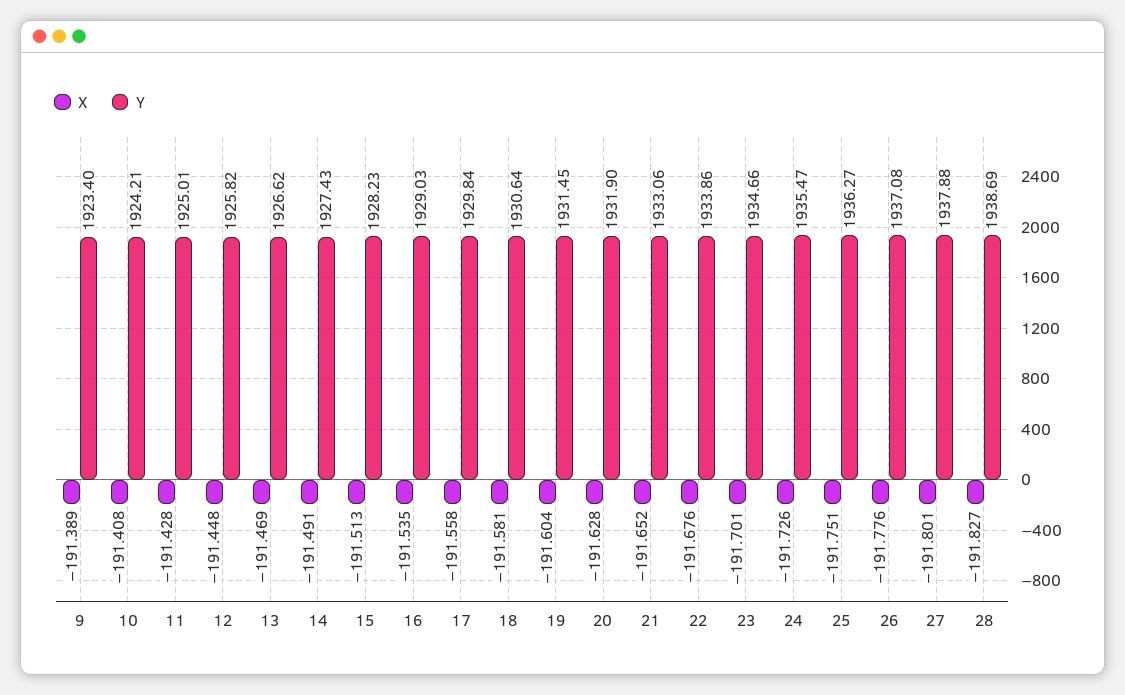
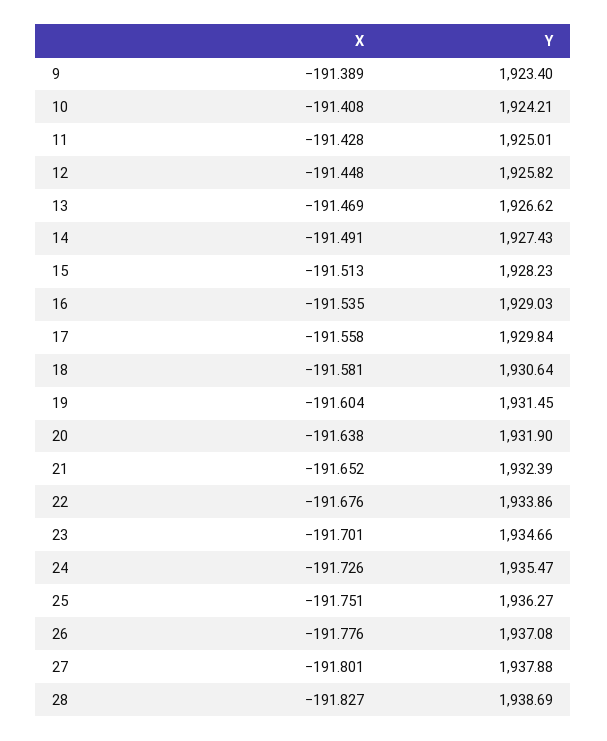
  {
    "X": {
      "9": -191.389,
      "10": -191.408,
      "11": -191.428,
      "12": -191.448,
      "13": -191.469,
      "14": -191.491,
      "15": -191.513,
      "16": -191.535,
      "17": -191.558,
      "18": -191.581,
      "19": -191.604,
-     "20": -191.628,
+     "20": -191.638,
      "21": -191.652,
      "22": -191.676,
      "23": -191.701,
      "24": -191.726,
      "25": -191.751,
      "26": -191.776,
      "27": -191.801,
      "28": -191.827
    },
    "Y": {
      "9": 1923.4,
      "10": 1924.21,
      "11": 1925.01,
      "12": 1925.82,
      "13": 1926.62,
      "14": 1927.43,
      "15": 1928.23,
      "16": 1929.03,
      "17": 1929.84,
      "18": 1930.64,
      "19": 1931.45,
      "20": 1931.9,
-     "21": 1933.06,
+     "21": 1932.39,
      "22": 1933.86,
      "23": 1934.66,
      "24": 1935.47,
      "25": 1936.27,
      "26": 1937.08,
      "27": 1937.88,
      "28": 1938.69
    }
  }

